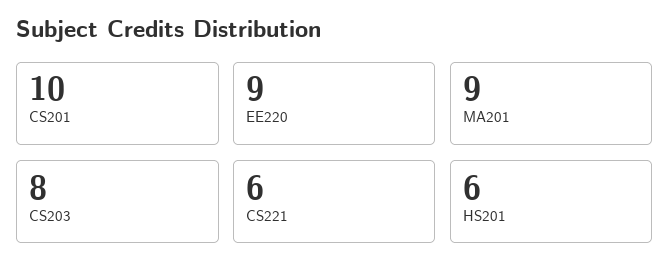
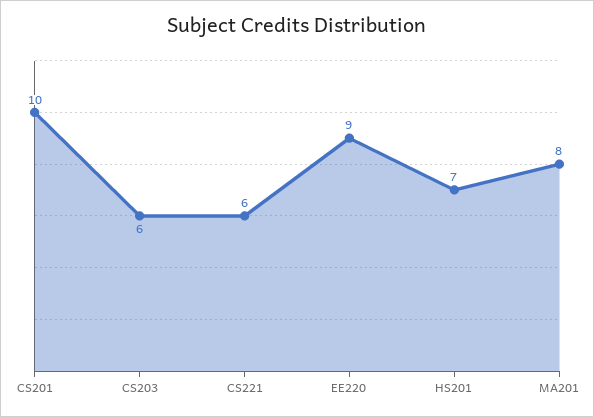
  {
    "CS201": 10,
    "EE220": 9,
-   "MA201": 9,
+   "MA201": 8,
-   "CS203": 8,
+   "CS203": 6,
    "CS221": 6,
-   "HS201": 6
+   "HS201": 7
  }

